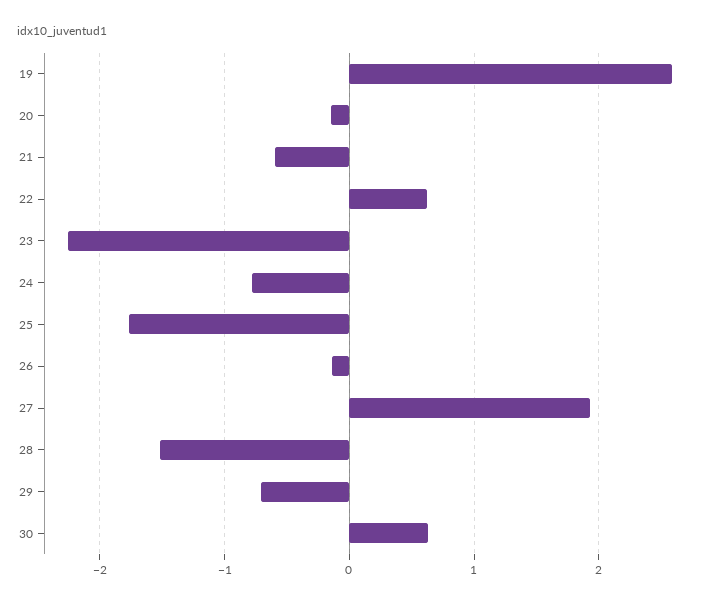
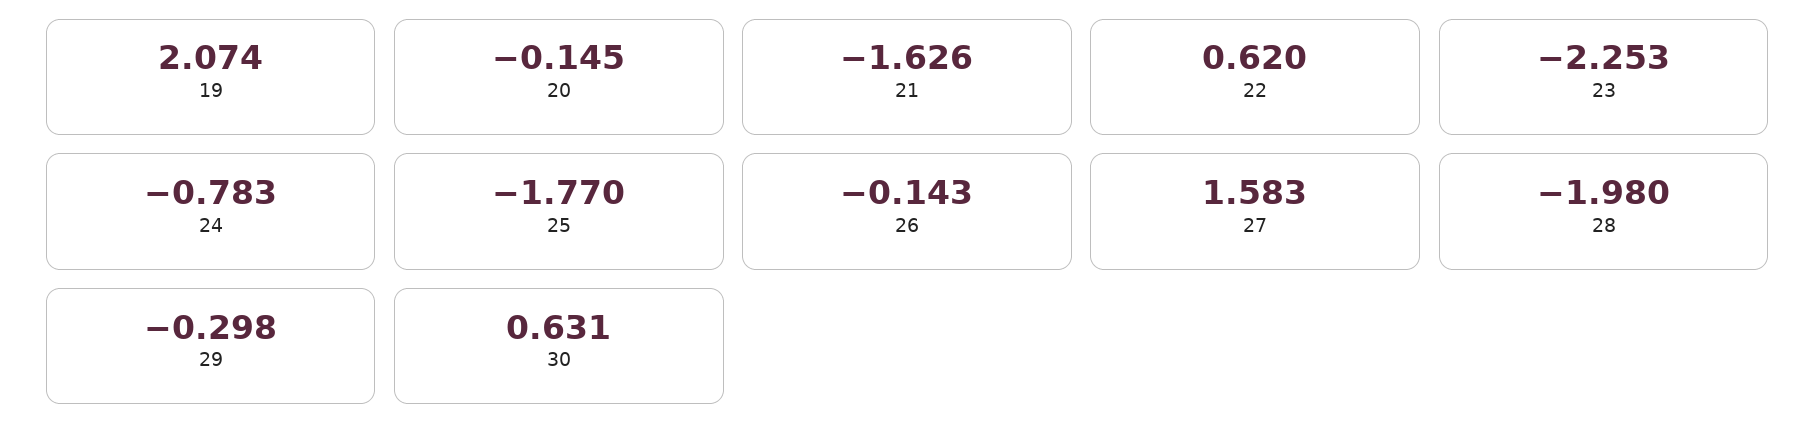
  {
-   "19": 2.6,
+   "19": 2.074,
    "20": -0.145,
-   "21": -0.6,
+   "21": -1.626,
    "22": 0.62,
    "23": -2.253,
    "24": -0.783,
    "25": -1.77,
    "26": -0.143,
-   "27": 1.9,
+   "27": 1.583,
-   "28": -1.5,
+   "28": -1.98,
-   "29": -0.7,
+   "29": -0.298,
    "30": 0.631
  }

